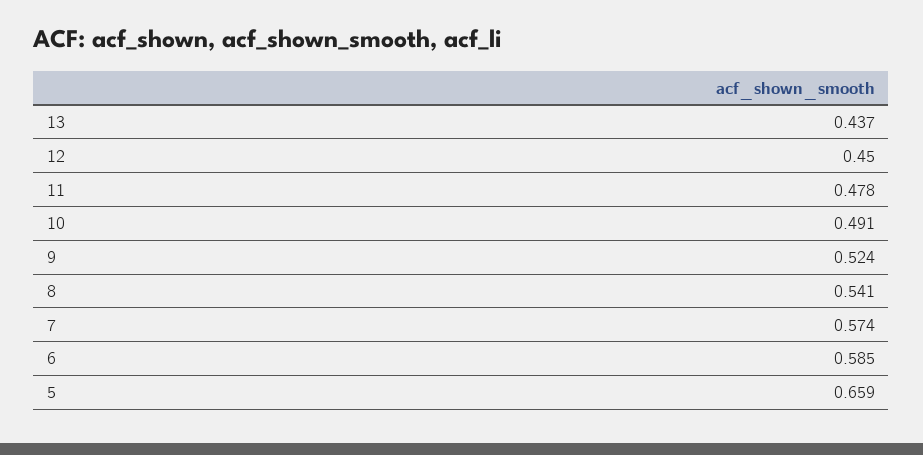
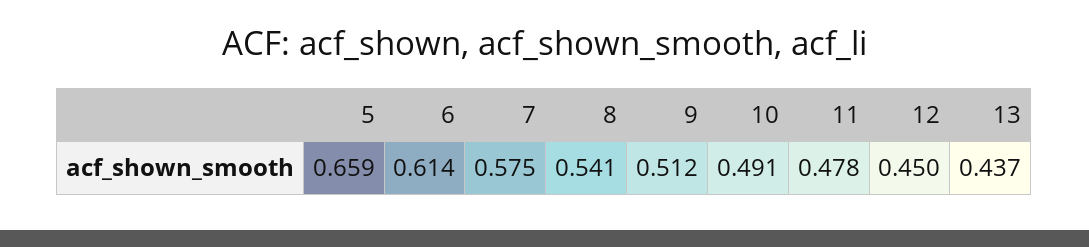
  {
    "13": 0.437,
    "12": 0.45,
    "11": 0.478,
    "10": 0.491,
-   "9": 0.524,
+   "9": 0.512,
    "8": 0.541,
-   "7": 0.574,
+   "7": 0.575,
-   "6": 0.585,
+   "6": 0.614,
    "5": 0.659
  }

